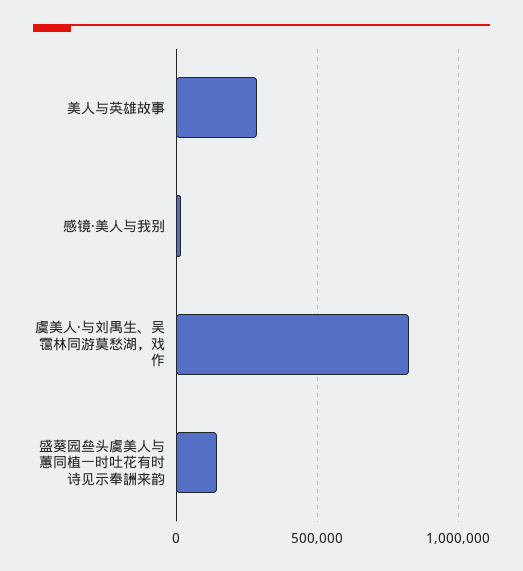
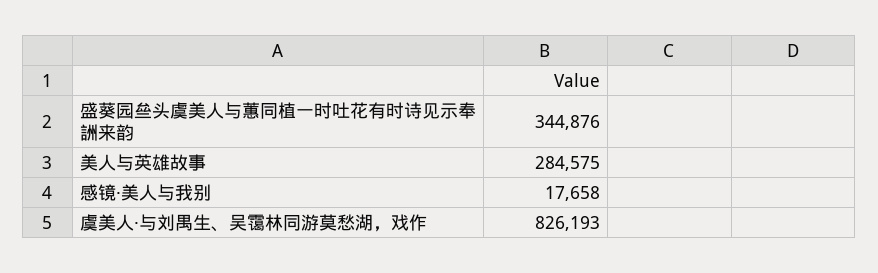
  {
    "美人与英雄故事": 284575,
    "感镜·美人与我别": 17658,
    "虞美人·与刘禺生、吴霭林同游莫愁湖，戏作": 826193,
-   "盛葵园亝头虞美人与蕙同植一时吐花有时诗见示奉詶来韵": 150000
+   "盛葵园亝头虞美人与蕙同植一时吐花有时诗见示奉詶来韵": 344876
  }

